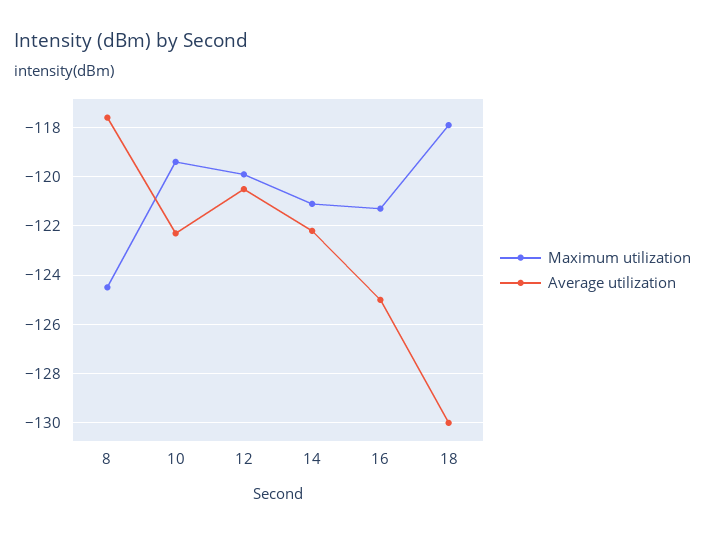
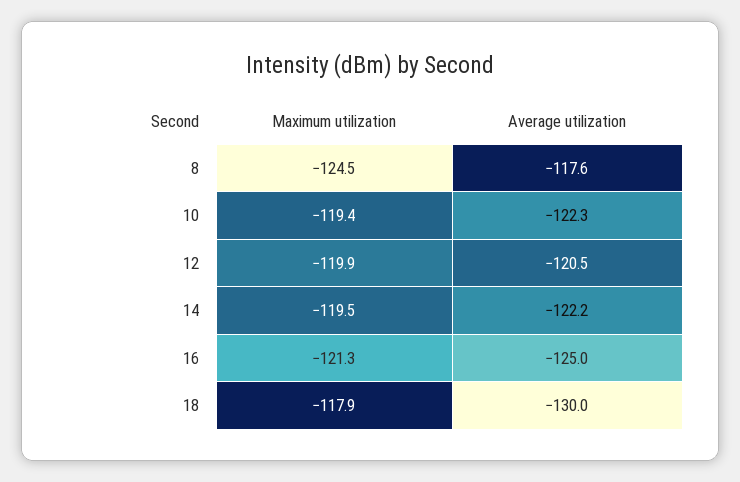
  {
    "Maximum utilization": {
      "8": -124.5,
      "10": -119.4,
      "12": -119.9,
-     "14": -121,
+     "14": -119.5,
      "16": -121.3,
      "18": -117.9
    },
    "Average utilization": {
      "8": -117.6,
      "10": -122.3,
      "12": -120.5,
      "14": -122.2,
      "16": -125,
      "18": -130
    }
  }

